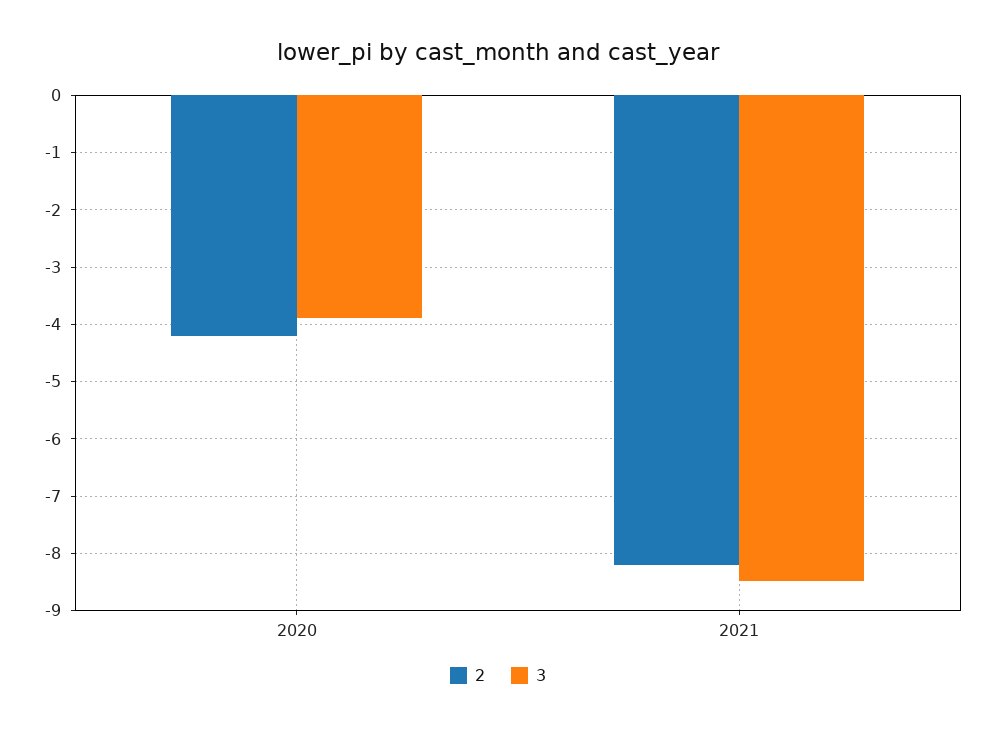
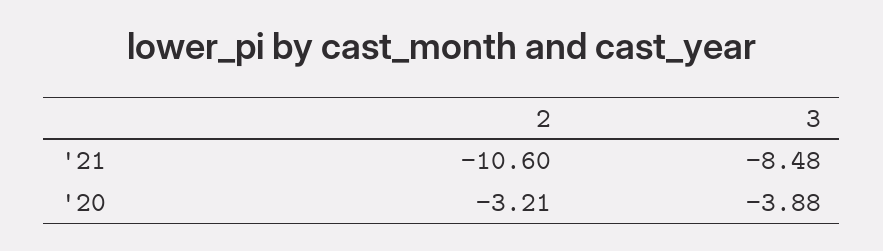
  {
    "2": {
-     "2020": -4.2,
+     "2020": -3.21,
-     "2021": -8.2
+     "2021": -10.6
    },
    "3": {
      "2020": -3.88,
      "2021": -8.48
    }
  }

